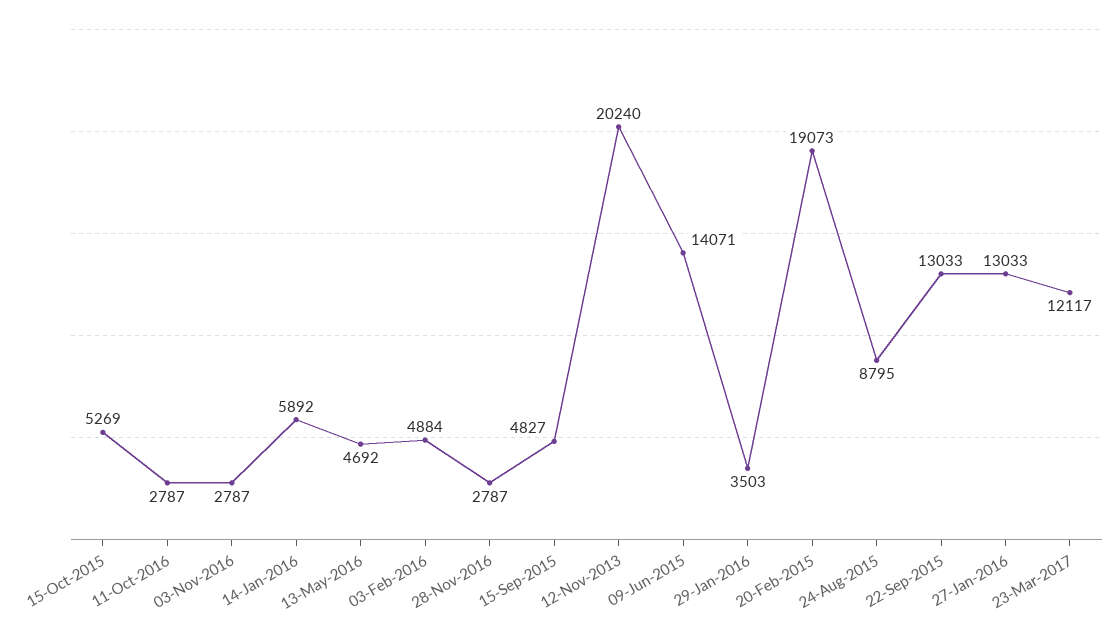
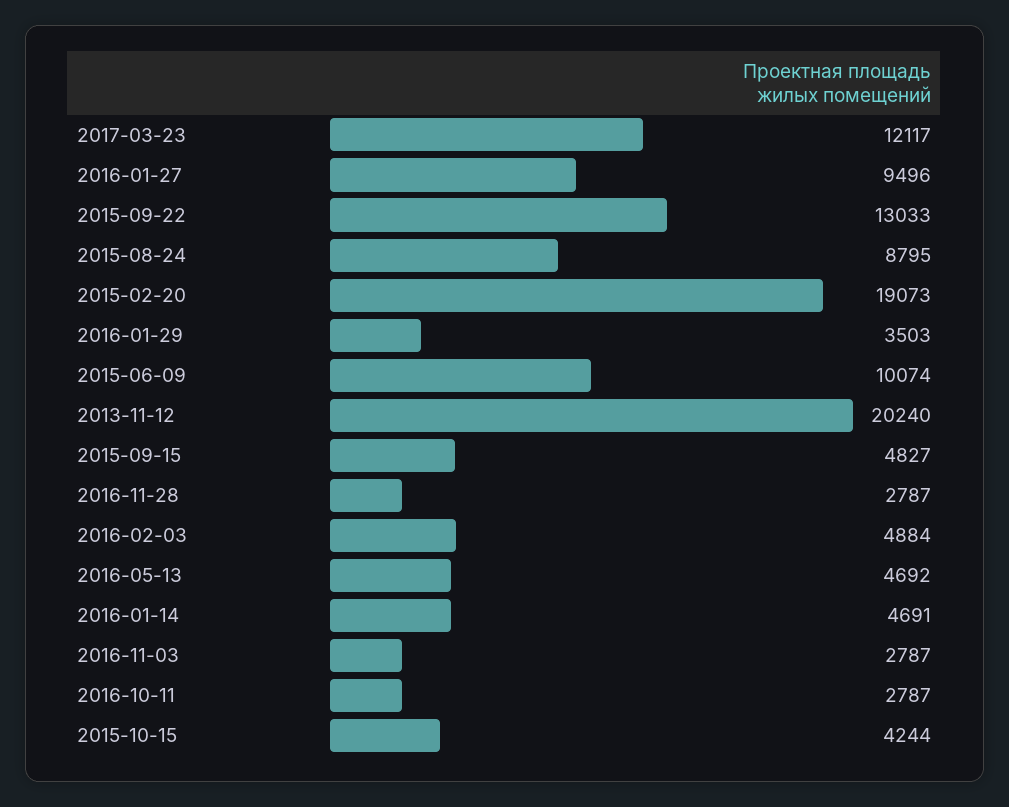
  {
-   "15-Oct-2015": 5269,
+   "15-Oct-2015": 4244,
    "11-Oct-2016": 2787,
    "03-Nov-2016": 2787,
-   "14-Jan-2016": 5892,
+   "14-Jan-2016": 4691,
    "13-May-2016": 4692,
    "03-Feb-2016": 4884,
    "28-Nov-2016": 2787,
    "15-Sep-2015": 4827,
    "12-Nov-2013": 20240,
-   "09-Jun-2015": 14071,
+   "09-Jun-2015": 10074,
    "29-Jan-2016": 3503,
    "20-Feb-2015": 19073,
    "24-Aug-2015": 8795,
    "22-Sep-2015": 13033,
-   "27-Jan-2016": 13033,
+   "27-Jan-2016": 9496,
    "23-Mar-2017": 12117
  }

